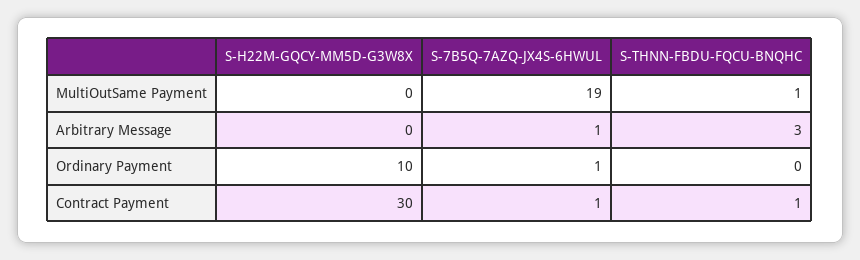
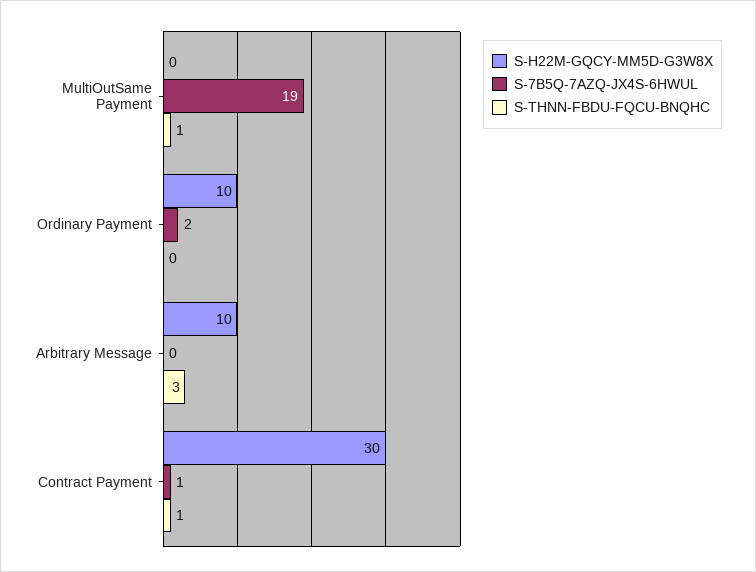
  {
    "S-H22M-GQCY-MM5D-G3W8X": {
      "MultiOutSame Payment": 0,
-     "Arbitrary Message": 0,
+     "Arbitrary Message": 10,
      "Ordinary Payment": 10,
      "Contract Payment": 30
    },
    "S-7B5Q-7AZQ-JX4S-6HWUL": {
      "MultiOutSame Payment": 19,
-     "Arbitrary Message": 1,
+     "Arbitrary Message": 0,
-     "Ordinary Payment": 1,
+     "Ordinary Payment": 2,
      "Contract Payment": 1
    },
    "S-THNN-FBDU-FQCU-BNQHC": {
      "MultiOutSame Payment": 1,
      "Arbitrary Message": 3,
      "Ordinary Payment": 0,
      "Contract Payment": 1
    }
  }

